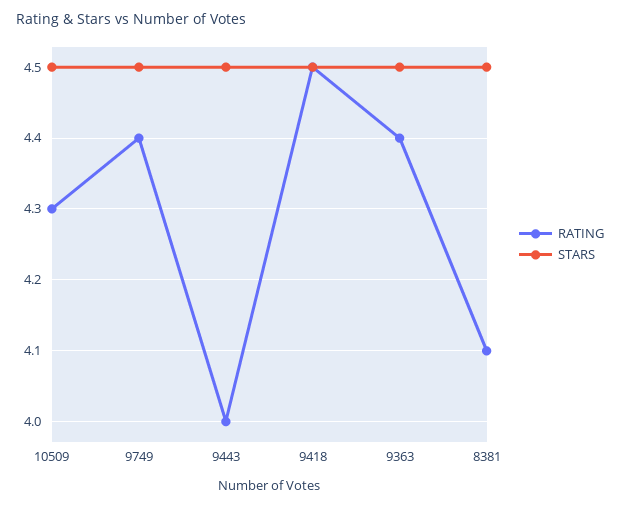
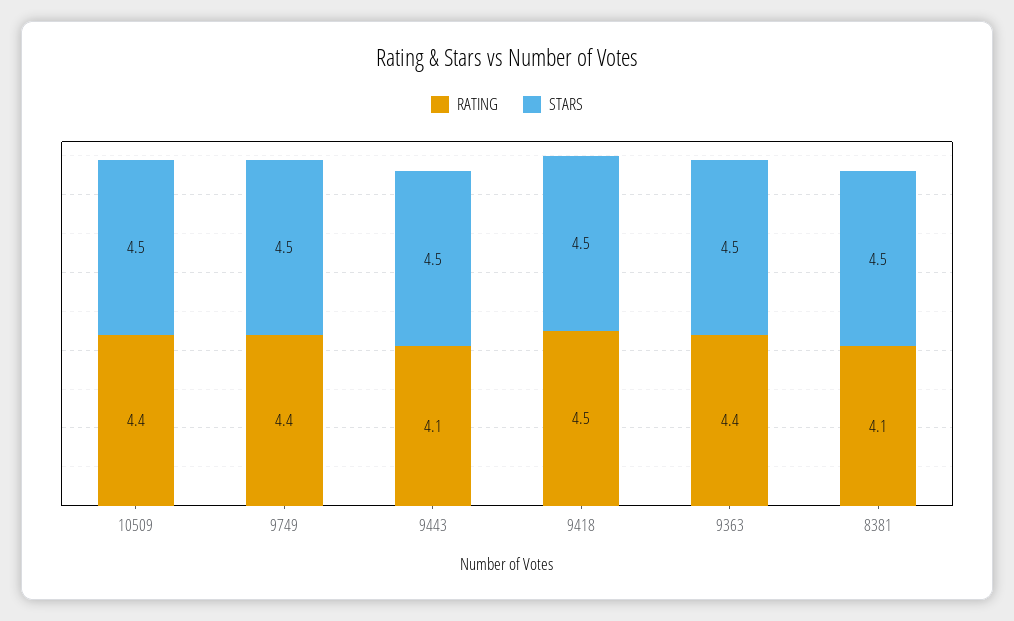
  {
    "RATING": {
-     "10509": 4.3,
+     "10509": 4.4,
      "9749": 4.4,
-     "9443": 4,
+     "9443": 4.1,
      "9418": 4.5,
      "9363": 4.4,
      "8381": 4.1
    },
    "STARS": {
      "10509": 4.5,
      "9749": 4.5,
      "9443": 4.5,
      "9418": 4.5,
      "9363": 4.5,
      "8381": 4.5
    }
  }

